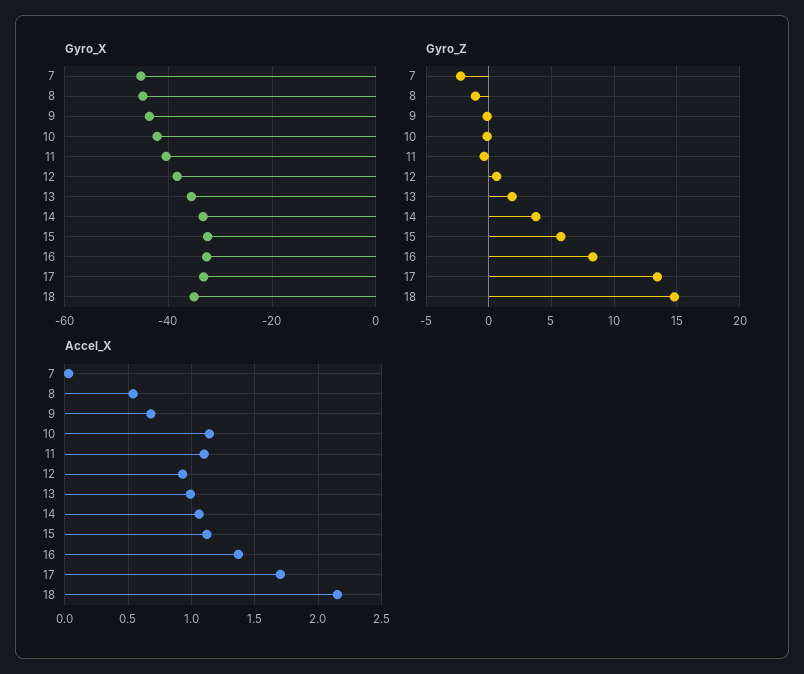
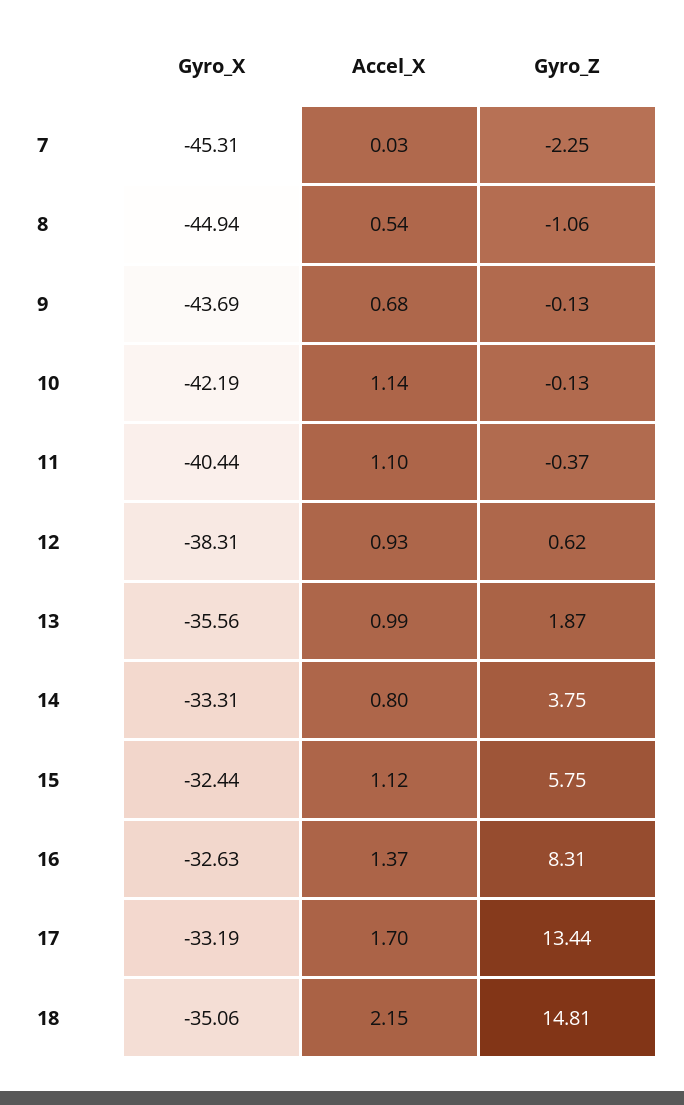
  {
    "Gyro_X": {
      "7": -45.31,
      "8": -44.94,
      "9": -43.69,
      "10": -42.19,
      "11": -40.44,
      "12": -38.31,
      "13": -35.56,
      "14": -33.31,
      "15": -32.44,
      "16": -32.63,
      "17": -33.19,
      "18": -35.06
    },
    "Gyro_Z": {
      "7": -2.25,
      "8": -1.06,
      "9": -0.13,
      "10": -0.13,
      "11": -0.37,
      "12": 0.62,
      "13": 1.87,
      "14": 3.75,
      "15": 5.75,
      "16": 8.31,
      "17": 13.44,
      "18": 14.81
    },
    "Accel_X": {
      "7": 0.03,
      "8": 0.54,
      "9": 0.68,
      "10": 1.14,
      "11": 1.1,
      "12": 0.93,
      "13": 0.99,
-     "14": 1.05,
+     "14": 0.8,
      "15": 1.12,
      "16": 1.37,
      "17": 1.7,
      "18": 2.15
    }
  }

